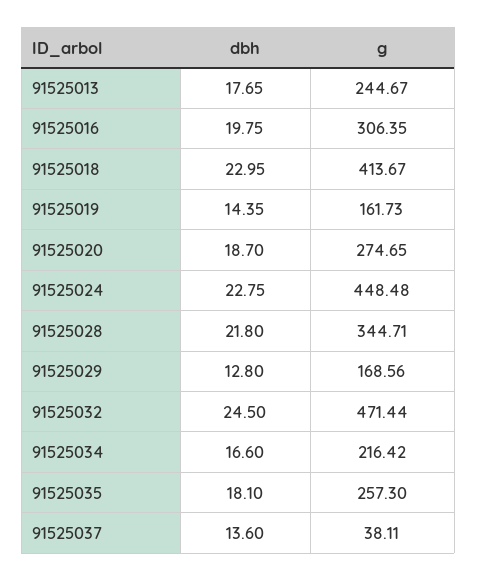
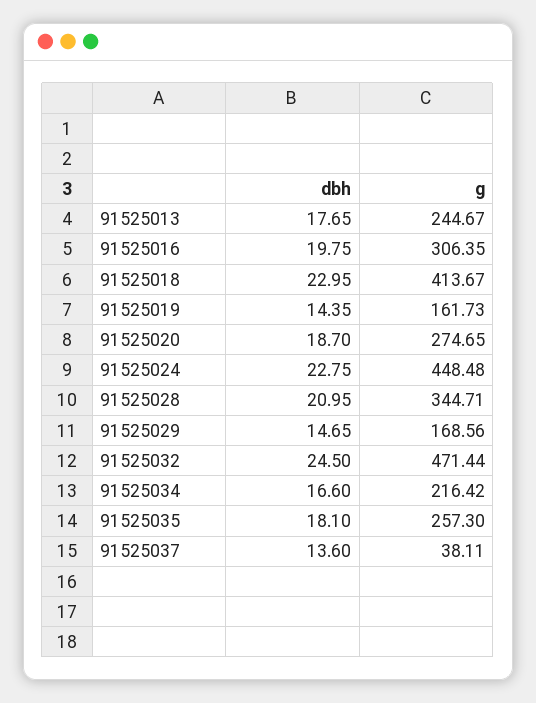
  {
    "dbh": {
      "91525013": 17.65,
      "91525016": 19.75,
      "91525018": 22.95,
      "91525019": 14.35,
      "91525020": 18.7,
      "91525024": 22.75,
-     "91525028": 21.8,
+     "91525028": 20.95,
-     "91525029": 12.8,
+     "91525029": 14.65,
      "91525032": 24.5,
      "91525034": 16.6,
      "91525035": 18.1,
      "91525037": 13.6
    },
    "g": {
      "91525013": 244.67,
      "91525016": 306.35,
      "91525018": 413.67,
      "91525019": 161.73,
      "91525020": 274.65,
      "91525024": 448.48,
      "91525028": 344.71,
      "91525029": 168.56,
      "91525032": 471.44,
      "91525034": 216.42,
      "91525035": 257.3,
      "91525037": 38.11
    }
  }

